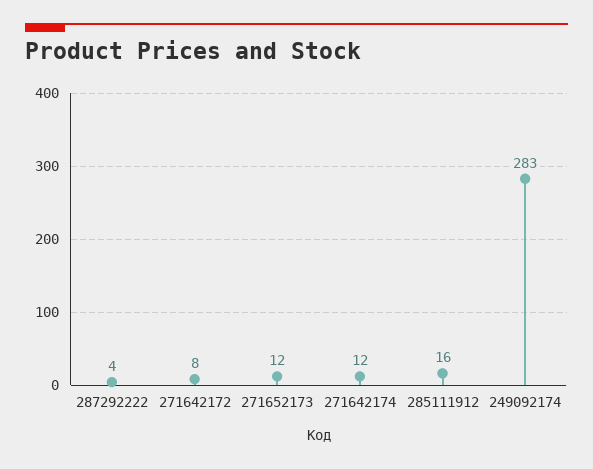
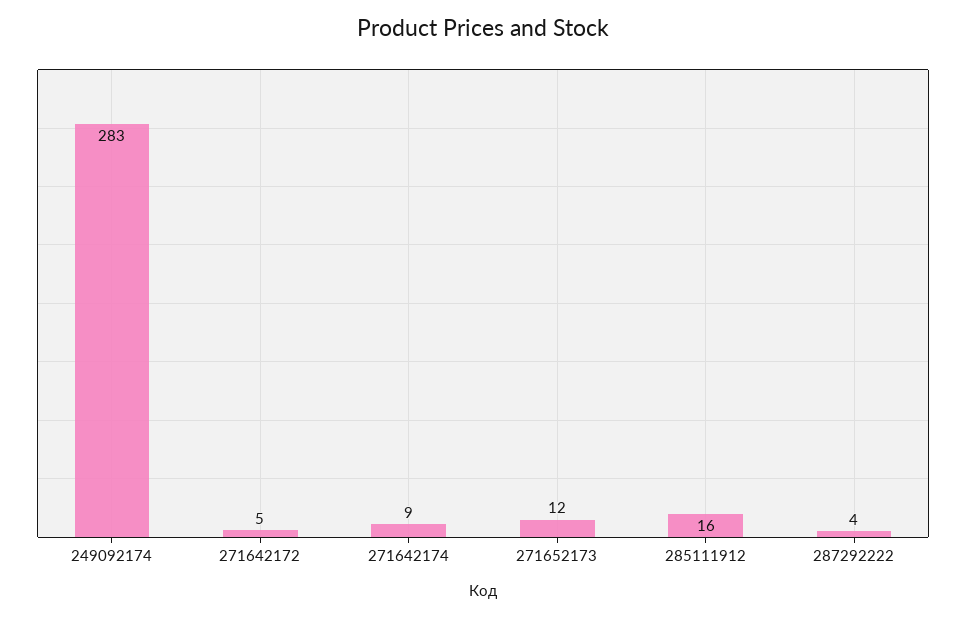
  {
    "287292222": 4,
-   "271642172": 8,
+   "271642172": 5,
    "271652173": 12,
-   "271642174": 12,
+   "271642174": 9,
    "285111912": 16,
    "249092174": 283
  }

